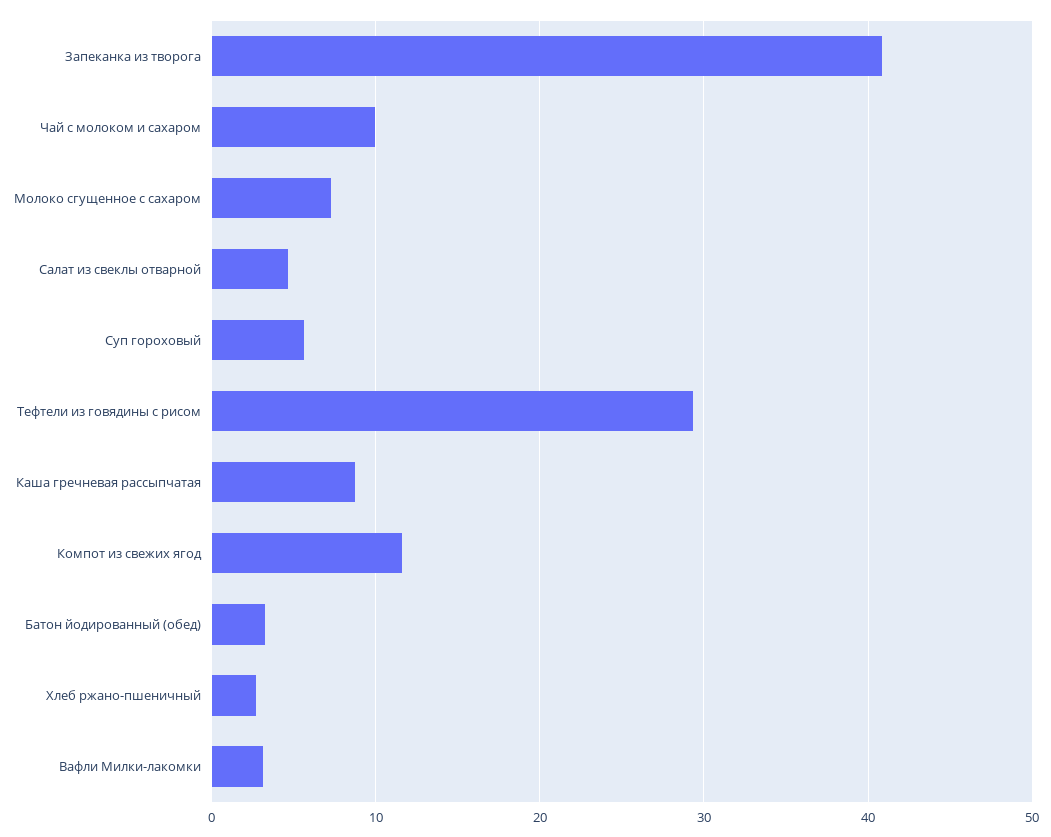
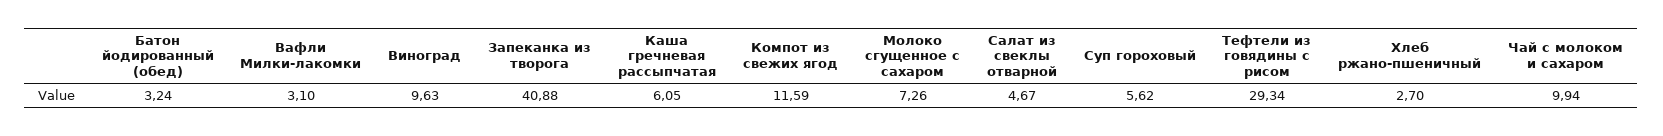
  {
    "Запеканка из творога": 40.88,
    "Чай с молоком и сахаром": 9.94,
    "Молоко сгущенное с сахаром": 7.26,
    "Салат из свеклы отварной": 4.67,
    "Суп гороховый": 5.62,
    "Тефтели из говядины с рисом": 29.34,
-   "Каша гречневая рассыпчатая": 9,
+   "Каша гречневая рассыпчатая": 6.05,
    "Компот из свежих ягод": 11.59,
    "Батон йодированный (обед)": 3.24,
    "Хлеб ржано-пшеничный": 2.7,
-   "Вафли Милки-лакомки": 3.1
+   "Вафли Милки-лакомки": 3.1,
+   "Виноград": 9.63
  }

